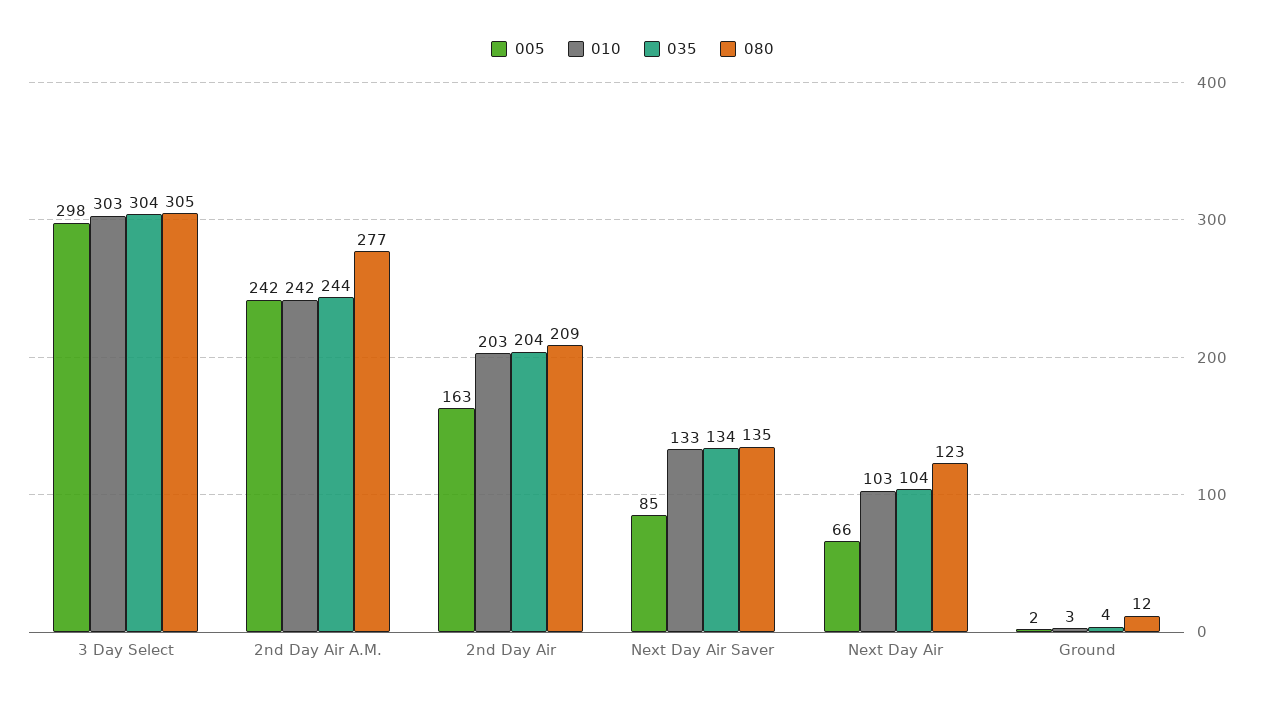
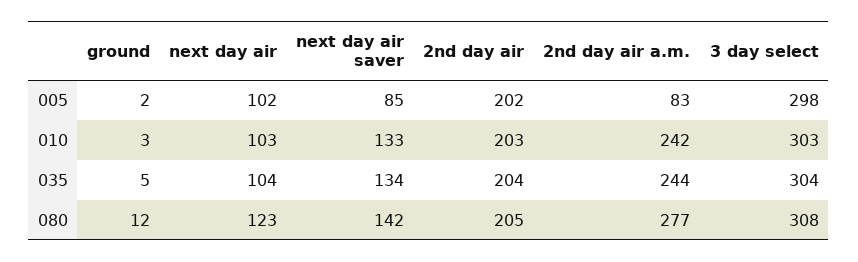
  {
    "005": {
      "3 Day Select": 298,
-     "2nd Day Air A.M.": 242,
+     "2nd Day Air A.M.": 83,
-     "2nd Day Air": 163,
+     "2nd Day Air": 202,
      "Next Day Air Saver": 85,
-     "Next Day Air": 66,
+     "Next Day Air": 102,
      "Ground": 2
    },
    "010": {
      "3 Day Select": 303,
      "2nd Day Air A.M.": 242,
      "2nd Day Air": 203,
      "Next Day Air Saver": 133,
      "Next Day Air": 103,
      "Ground": 3
    },
    "035": {
      "3 Day Select": 304,
      "2nd Day Air A.M.": 244,
      "2nd Day Air": 204,
      "Next Day Air Saver": 134,
      "Next Day Air": 104,
-     "Ground": 4
+     "Ground": 5
    },
    "080": {
-     "3 Day Select": 305,
+     "3 Day Select": 308,
      "2nd Day Air A.M.": 277,
-     "2nd Day Air": 209,
+     "2nd Day Air": 205,
-     "Next Day Air Saver": 135,
+     "Next Day Air Saver": 142,
      "Next Day Air": 123,
      "Ground": 12
    }
  }

